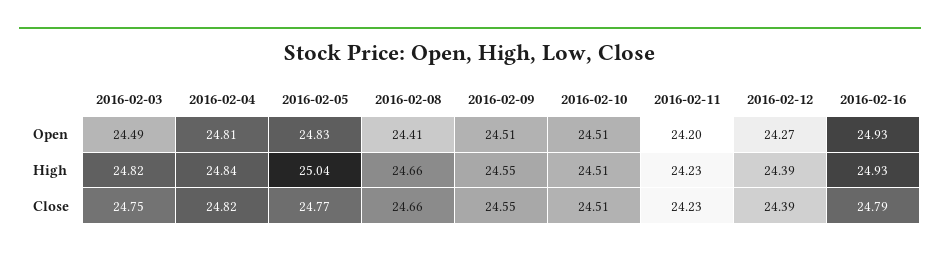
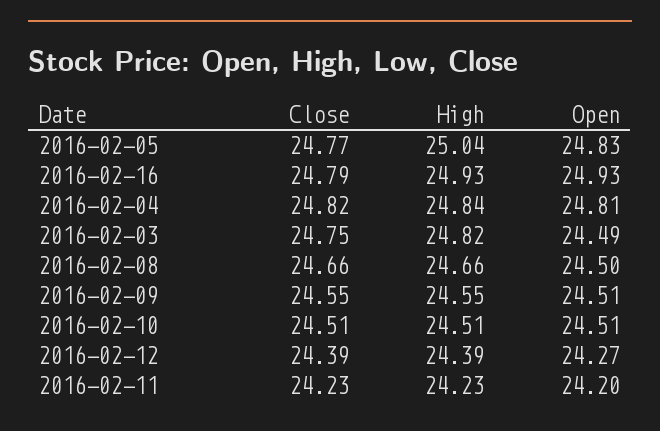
  {
    "2016-02-03": {
      "Open": 24.49,
      "High": 24.82,
      "Close": 24.75
    },
    "2016-02-04": {
      "Open": 24.81,
      "High": 24.84,
      "Close": 24.82
    },
    "2016-02-05": {
      "Open": 24.83,
      "High": 25.04,
      "Close": 24.77
    },
    "2016-02-08": {
-     "Open": 24.41,
+     "Open": 24.5,
      "High": 24.66,
      "Close": 24.66
    },
    "2016-02-09": {
      "Open": 24.51,
      "High": 24.55,
      "Close": 24.55
    },
    "2016-02-10": {
      "Open": 24.51,
      "High": 24.51,
      "Close": 24.51
    },
    "2016-02-11": {
      "Open": 24.2,
      "High": 24.23,
      "Close": 24.23
    },
    "2016-02-12": {
      "Open": 24.27,
      "High": 24.39,
      "Close": 24.39
    },
    "2016-02-16": {
      "Open": 24.93,
      "High": 24.93,
      "Close": 24.79
    }
  }

